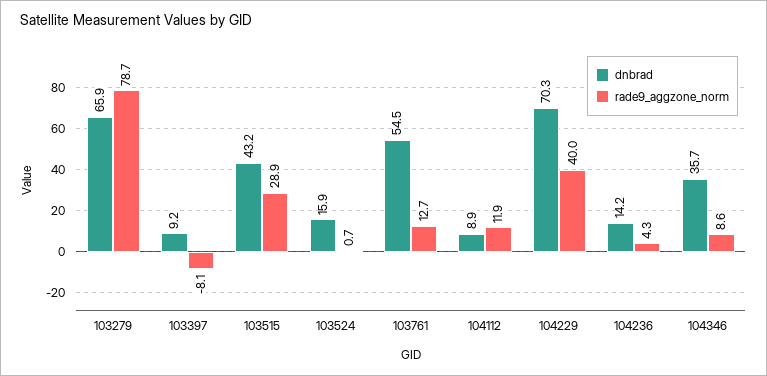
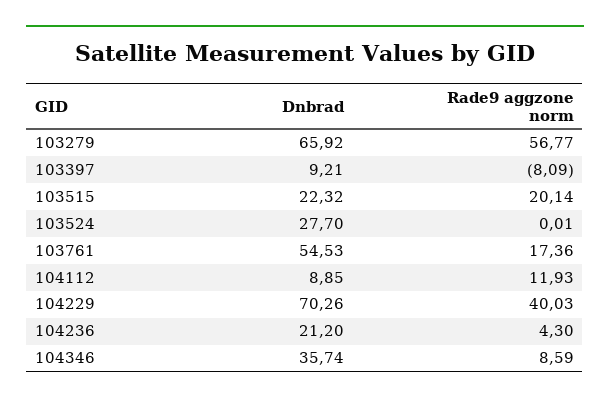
  {
    "dnbrad": {
      "103279": 65.92,
      "103397": 9.21,
-     "103515": 43.2,
+     "103515": 22.32,
-     "103524": 15.9,
+     "103524": 27.7,
      "103761": 54.53,
      "104112": 8.85,
      "104229": 70.26,
-     "104236": 14.2,
+     "104236": 21.2,
      "104346": 35.74
    },
    "rade9_aggzone_norm": {
-     "103279": 78.7,
+     "103279": 56.77,
      "103397": -8.09,
-     "103515": 28.9,
+     "103515": 20.14,
-     "103524": 0.7,
+     "103524": 0.01,
-     "103761": 12.7,
+     "103761": 17.36,
      "104112": 11.93,
      "104229": 40.03,
      "104236": 4.3,
      "104346": 8.59
    }
  }

